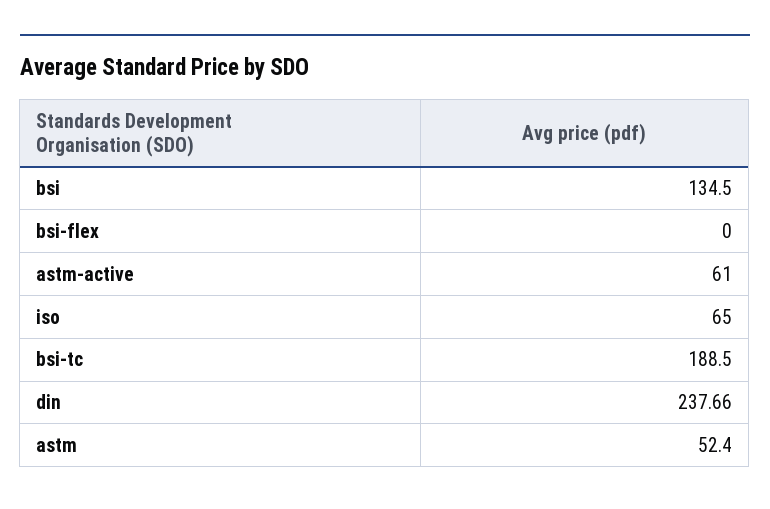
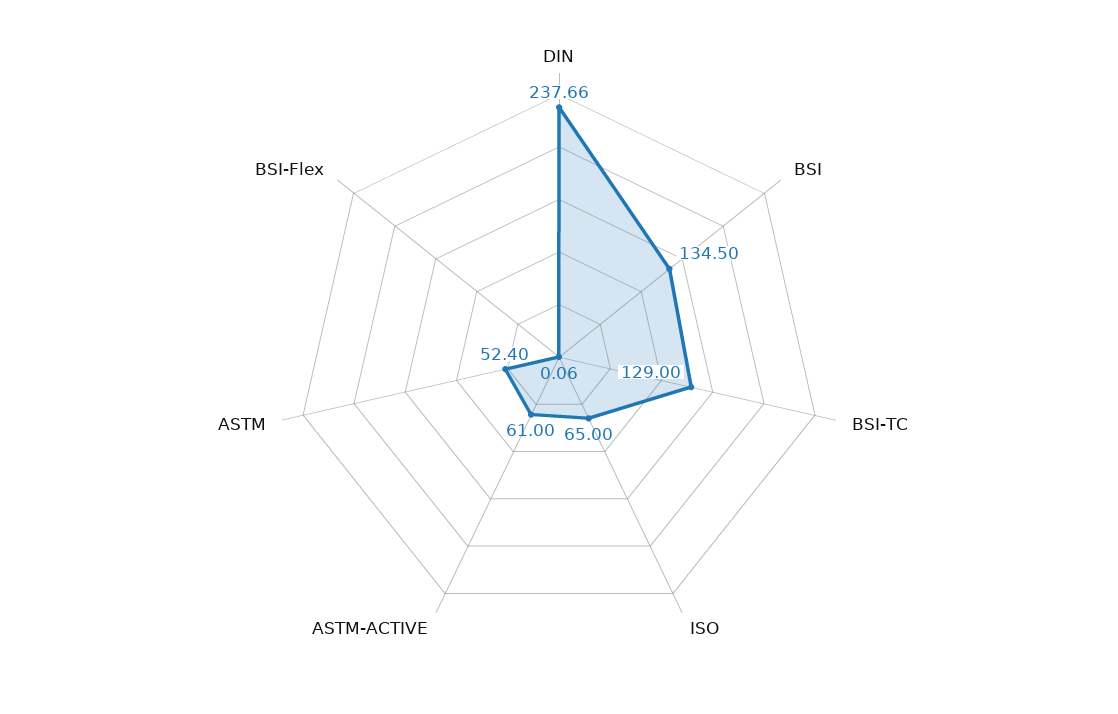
  {
    "bsi": 134.5,
-   "bsi-flex": 0,
+   "bsi-flex": 0.06,
    "astm-active": 61,
    "iso": 65,
-   "bsi-tc": 188.5,
+   "bsi-tc": 129,
    "din": 237.66,
    "astm": 52.4
  }

